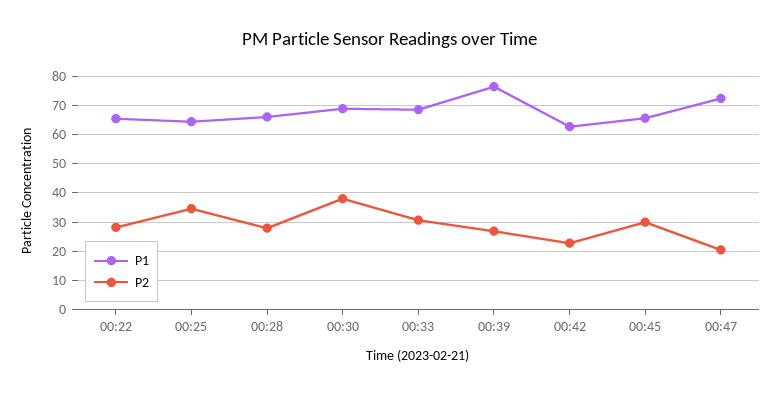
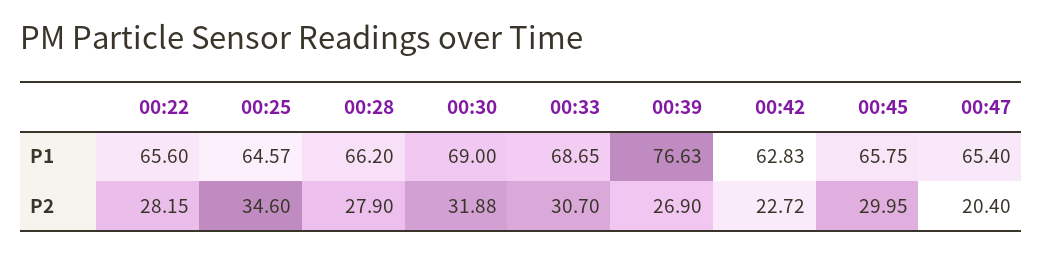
  {
    "P1": {
      "00:22": 65.6,
      "00:25": 64.57,
      "00:28": 66.2,
      "00:30": 69,
      "00:33": 68.65,
      "00:39": 76.63,
      "00:42": 62.83,
      "00:45": 65.75,
-     "00:47": 72.5
+     "00:47": 65.4
    },
    "P2": {
      "00:22": 28.15,
      "00:25": 34.6,
      "00:28": 27.9,
-     "00:30": 37.5,
+     "00:30": 31.88,
      "00:33": 30.7,
      "00:39": 26.9,
      "00:42": 22.72,
      "00:45": 29.95,
      "00:47": 20.4
    }
  }

